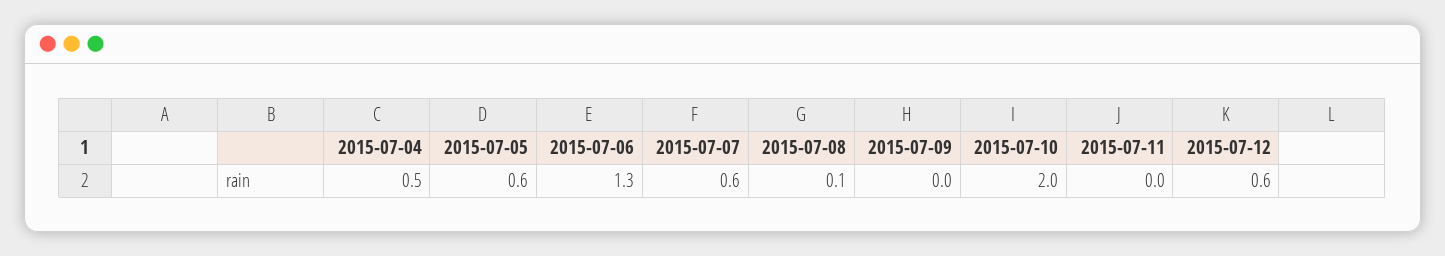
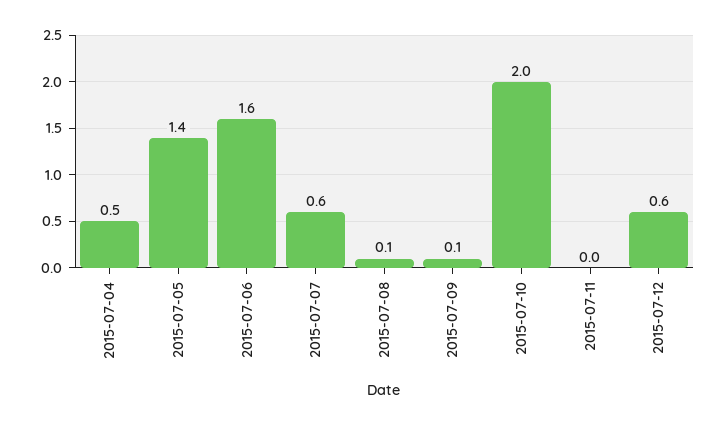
  {
    "2015-07-04": 0.5,
-   "2015-07-05": 0.6,
+   "2015-07-05": 1.4,
-   "2015-07-06": 1.3,
+   "2015-07-06": 1.6,
    "2015-07-07": 0.6,
    "2015-07-08": 0.1,
-   "2015-07-09": 0,
+   "2015-07-09": 0.1,
    "2015-07-10": 2,
    "2015-07-11": 0,
    "2015-07-12": 0.6
  }

